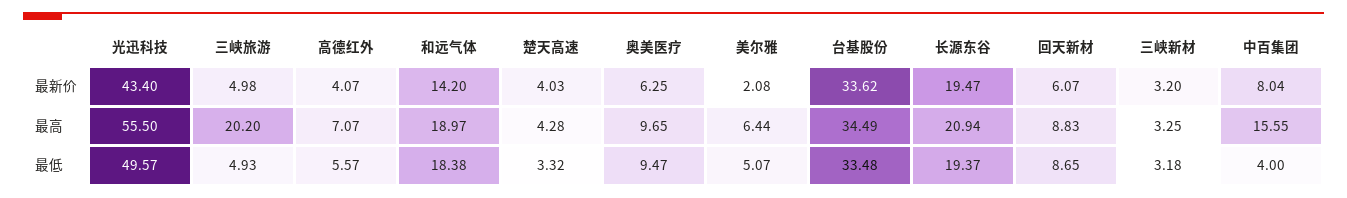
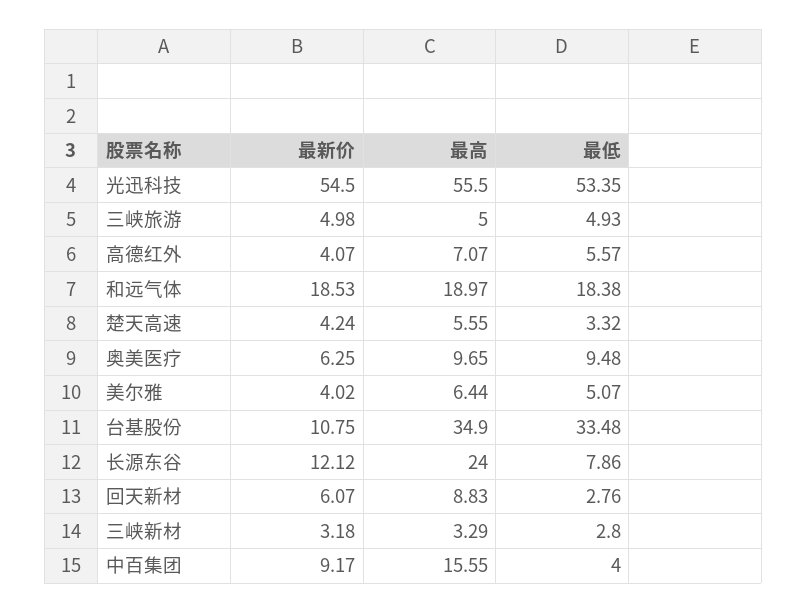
  {
    "光迅科技": {
-     "最新价": 43.4,
+     "最新价": 54.5,
      "最高": 55.5,
-     "最低": 49.57
+     "最低": 53.35
    },
    "三峡旅游": {
      "最新价": 4.98,
-     "最高": 20.2,
+     "最高": 5,
      "最低": 4.93
    },
    "高德红外": {
      "最新价": 4.07,
      "最高": 7.07,
      "最低": 5.57
    },
    "和远气体": {
-     "最新价": 14.2,
+     "最新价": 18.53,
      "最高": 18.97,
      "最低": 18.38
    },
    "楚天高速": {
-     "最新价": 4.03,
+     "最新价": 4.24,
-     "最高": 4.28,
+     "最高": 5.55,
      "最低": 3.32
    },
    "奥美医疗": {
      "最新价": 6.25,
      "最高": 9.65,
-     "最低": 9.47
+     "最低": 9.48
    },
    "美尔雅": {
-     "最新价": 2.08,
+     "最新价": 4.02,
      "最高": 6.44,
      "最低": 5.07
    },
    "台基股份": {
-     "最新价": 33.62,
+     "最新价": 10.75,
-     "最高": 34.49,
+     "最高": 34.9,
      "最低": 33.48
    },
    "长源东谷": {
-     "最新价": 19.47,
+     "最新价": 12.12,
-     "最高": 20.94,
+     "最高": 24,
-     "最低": 19.37
+     "最低": 7.86
    },
    "回天新材": {
      "最新价": 6.07,
      "最高": 8.83,
-     "最低": 8.65
+     "最低": 2.76
    },
    "三峡新材": {
-     "最新价": 3.2,
+     "最新价": 3.18,
-     "最高": 3.25,
+     "最高": 3.29,
-     "最低": 3.18
+     "最低": 2.8
    },
    "中百集团": {
-     "最新价": 8.04,
+     "最新价": 9.17,
      "最高": 15.55,
      "最低": 4
    }
  }

